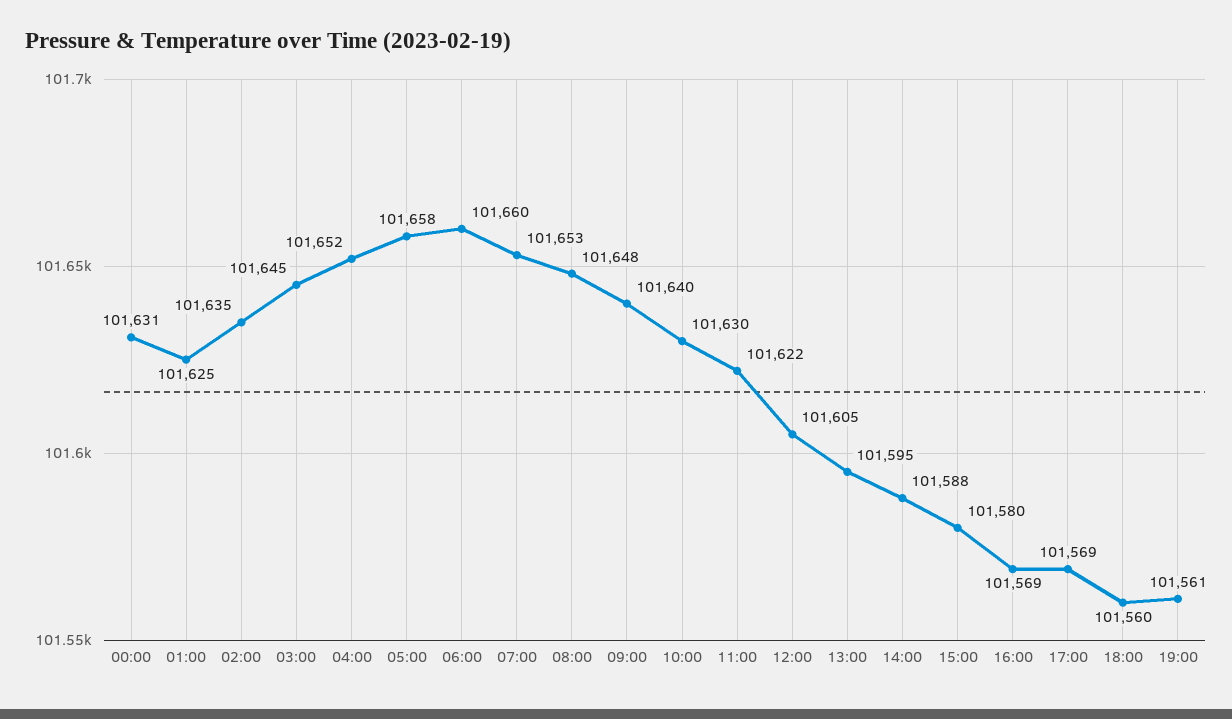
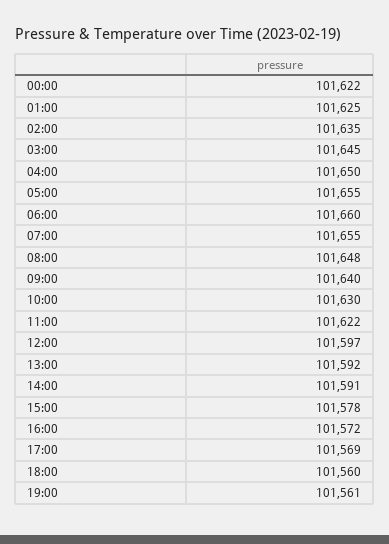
  {
-   "00:00": 101631,
+   "00:00": 101622,
    "01:00": 101625,
    "02:00": 101635,
    "03:00": 101645,
-   "04:00": 101652,
+   "04:00": 101650,
-   "05:00": 101658,
+   "05:00": 101655,
    "06:00": 101660,
-   "07:00": 101653,
+   "07:00": 101655,
    "08:00": 101648,
    "09:00": 101640,
    "10:00": 101630,
    "11:00": 101622,
-   "12:00": 101605,
+   "12:00": 101597,
-   "13:00": 101595,
+   "13:00": 101592,
-   "14:00": 101588,
+   "14:00": 101591,
-   "15:00": 101580,
+   "15:00": 101578,
-   "16:00": 101569,
+   "16:00": 101572,
    "17:00": 101569,
    "18:00": 101560,
    "19:00": 101561
  }

